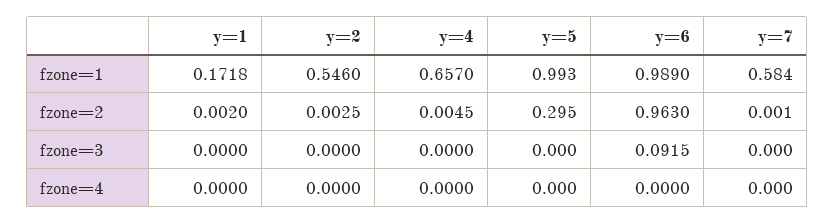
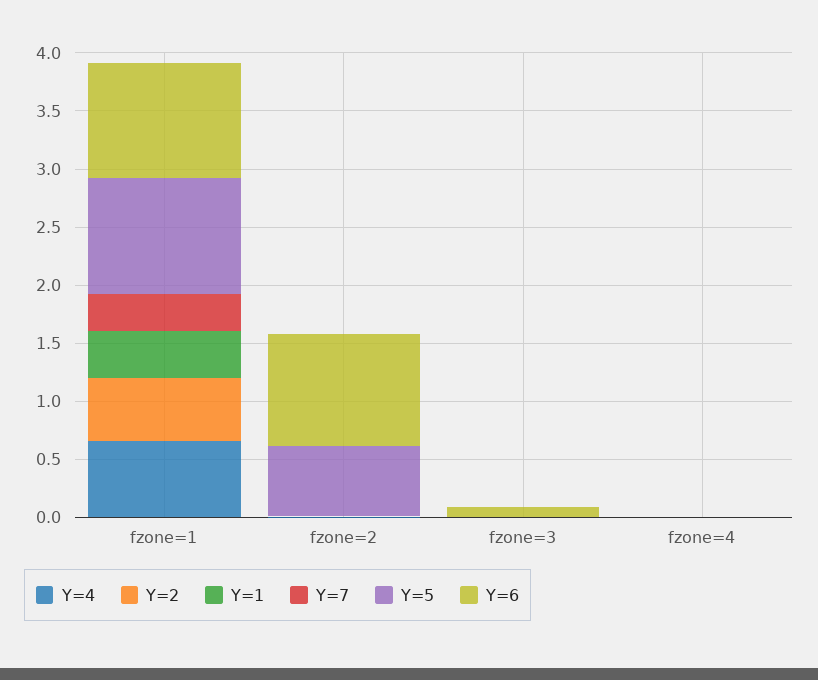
  {
    "y=1": {
-     "fzone=1": 0.1718,
+     "fzone=1": 0.4,
      "fzone=2": 0.002,
      "fzone=3": 0,
      "fzone=4": 0
    },
    "y=2": {
      "fzone=1": 0.546,
      "fzone=2": 0.0025,
      "fzone=3": 0,
      "fzone=4": 0
    },
    "y=4": {
      "fzone=1": 0.657,
      "fzone=2": 0.0045,
      "fzone=3": 0,
      "fzone=4": 0
    },
    "y=5": {
      "fzone=1": 0.993,
-     "fzone=2": 0.295,
+     "fzone=2": 0.6,
      "fzone=3": 0,
      "fzone=4": 0
    },
    "y=6": {
      "fzone=1": 0.989,
      "fzone=2": 0.963,
      "fzone=3": 0.0915,
      "fzone=4": 0
    },
    "y=7": {
-     "fzone=1": 0.584,
+     "fzone=1": 0.3,
      "fzone=2": 0.001,
      "fzone=3": 0,
      "fzone=4": 0
    }
  }

